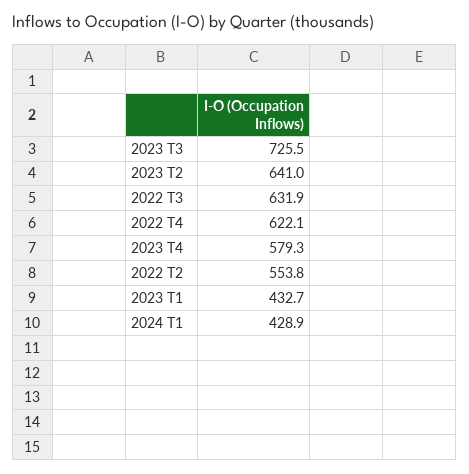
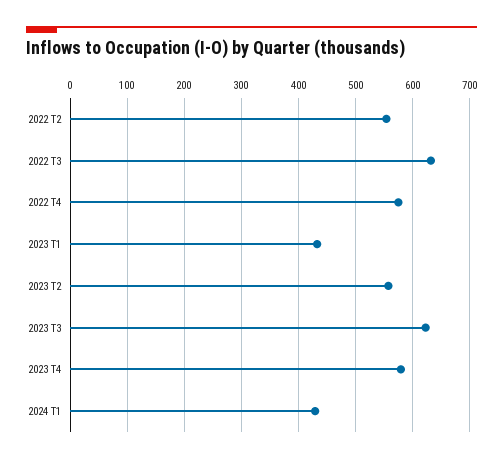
  {
-   "2023 T3": 725.5,
+   "2023 T3": 620,
-   "2023 T2": 641,
+   "2023 T2": 560,
    "2022 T3": 631.9,
-   "2022 T4": 622.1,
+   "2022 T4": 580,
    "2023 T4": 579.3,
    "2022 T2": 553.8,
    "2023 T1": 432.7,
    "2024 T1": 428.9
  }

